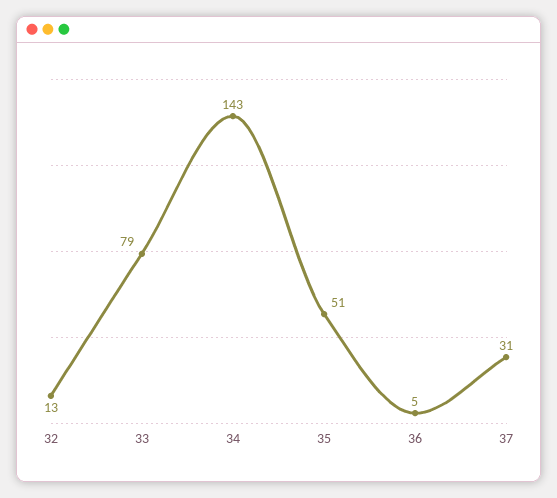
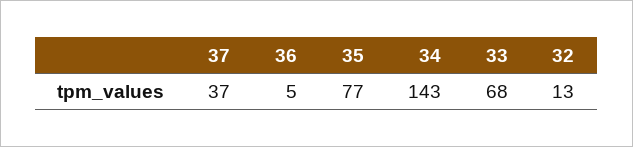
  {
    "32": 13,
-   "33": 79,
+   "33": 68,
    "34": 143,
-   "35": 51,
+   "35": 77,
    "36": 5,
-   "37": 31
+   "37": 37
  }

